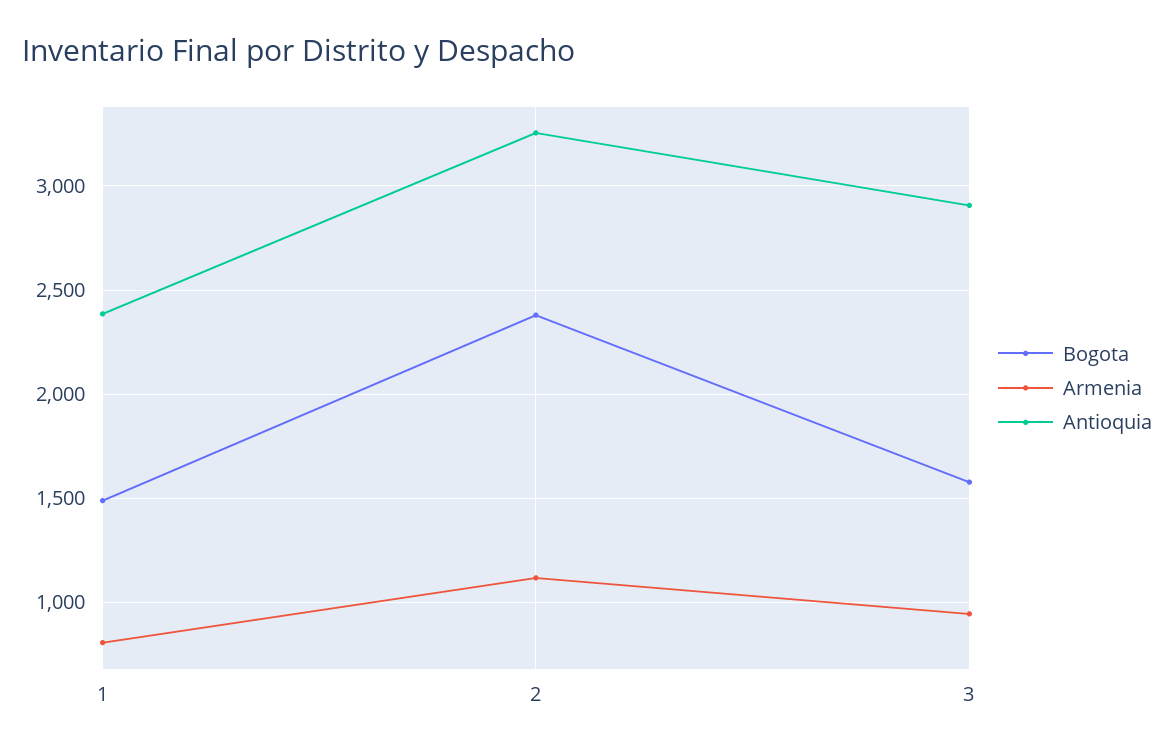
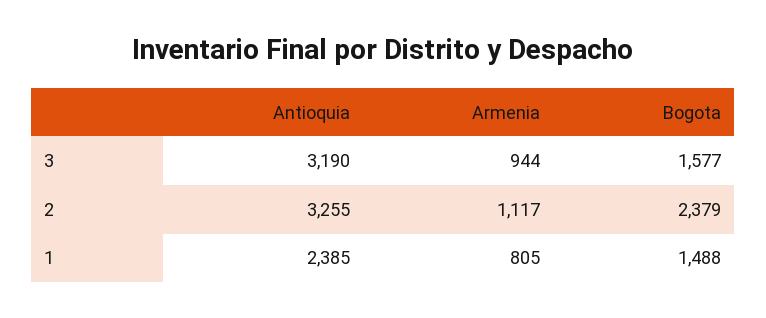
  {
    "Bogota": {
      "1": 1488,
      "2": 2379,
      "3": 1577
    },
    "Armenia": {
      "1": 805,
      "2": 1117,
      "3": 944
    },
    "Antioquia": {
      "1": 2385,
      "2": 3255,
-     "3": 2900
+     "3": 3190
    }
  }

